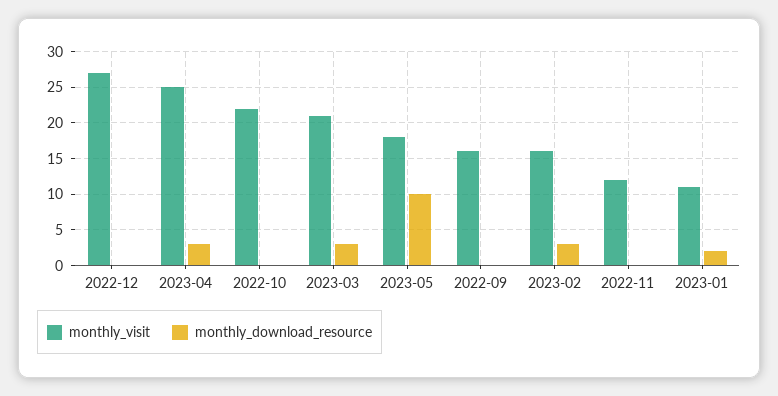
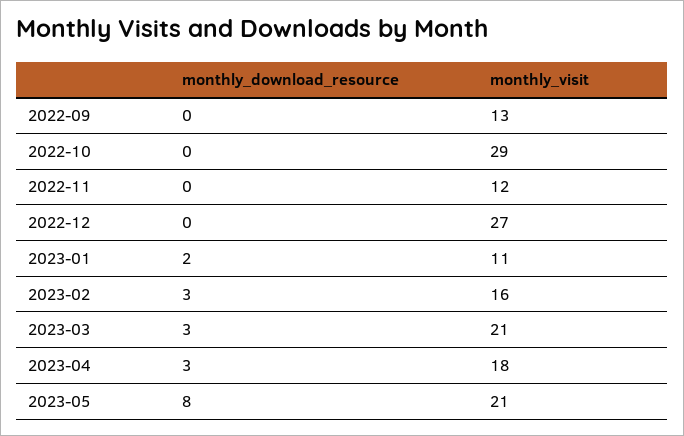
  {
    "monthly_visit": {
      "2022-12": 27,
-     "2023-04": 25,
+     "2023-04": 18,
-     "2022-10": 22,
+     "2022-10": 29,
      "2023-03": 21,
-     "2023-05": 18,
+     "2023-05": 21,
-     "2022-09": 16,
+     "2022-09": 13,
      "2023-02": 16,
      "2022-11": 12,
      "2023-01": 11
    },
    "monthly_download_resource": {
      "2022-12": 0,
      "2023-04": 3,
      "2022-10": 0,
      "2023-03": 3,
-     "2023-05": 10,
+     "2023-05": 8,
      "2022-09": 0,
      "2023-02": 3,
      "2022-11": 0,
      "2023-01": 2
    }
  }

